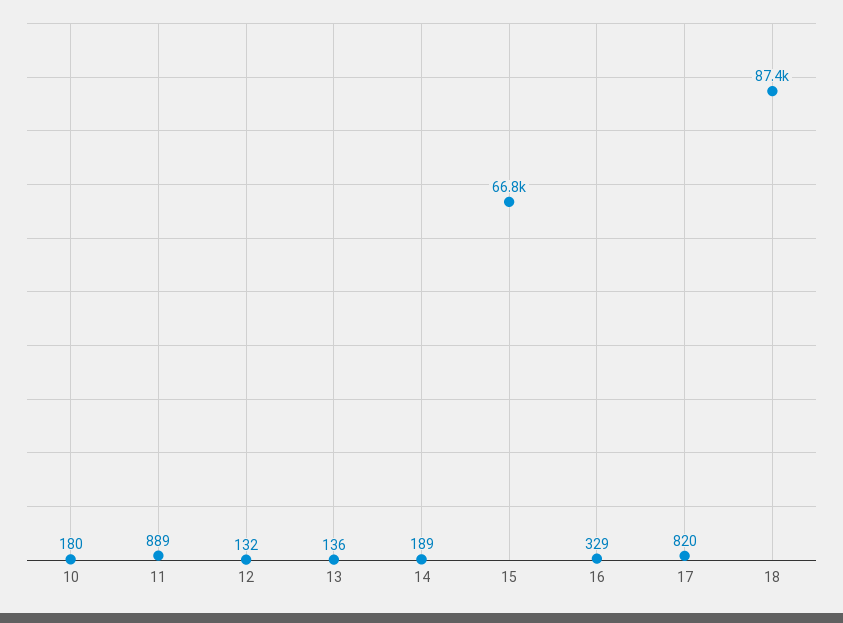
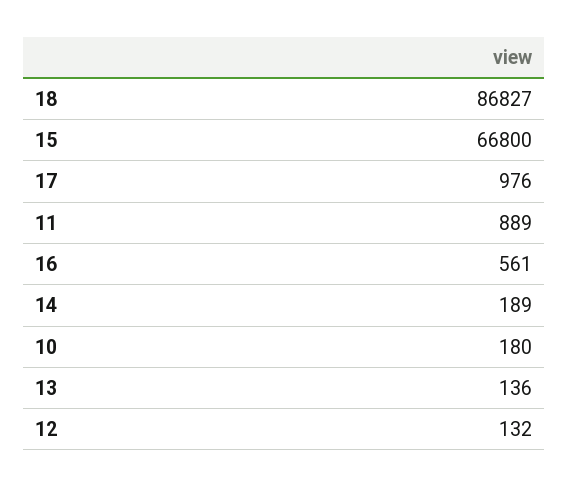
  {
    "10": 180,
    "11": 889,
    "12": 132,
    "13": 136,
    "14": 189,
    "15": 66800,
-   "16": 329,
+   "16": 561,
-   "17": 820,
+   "17": 976,
-   "18": 87400
+   "18": 86827
  }

